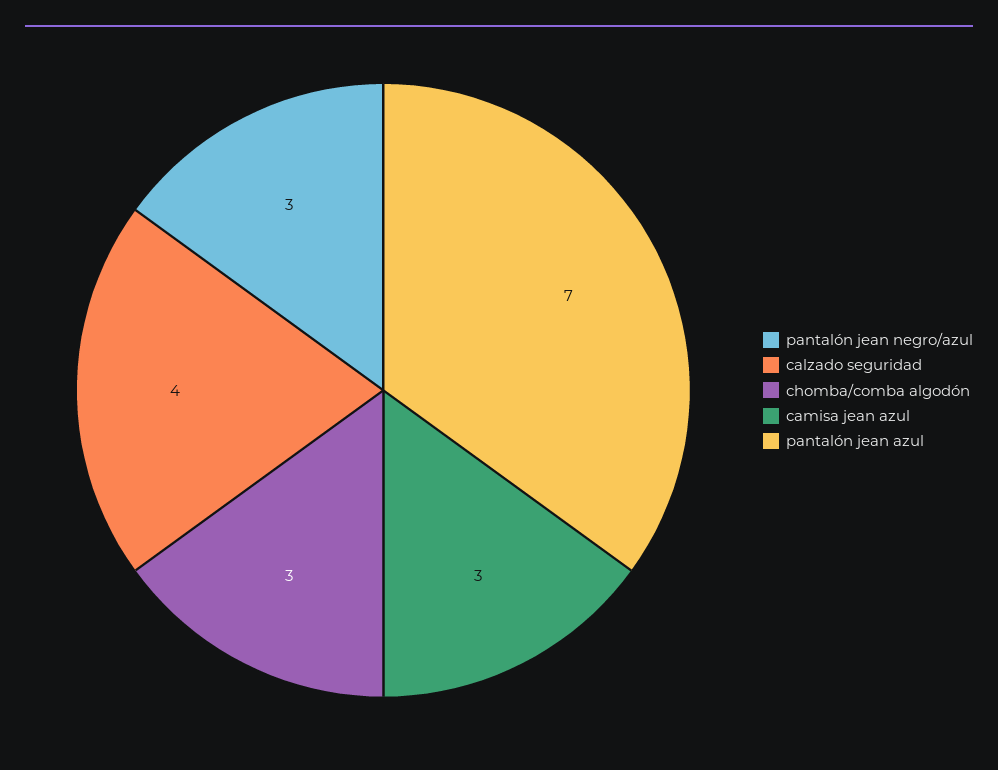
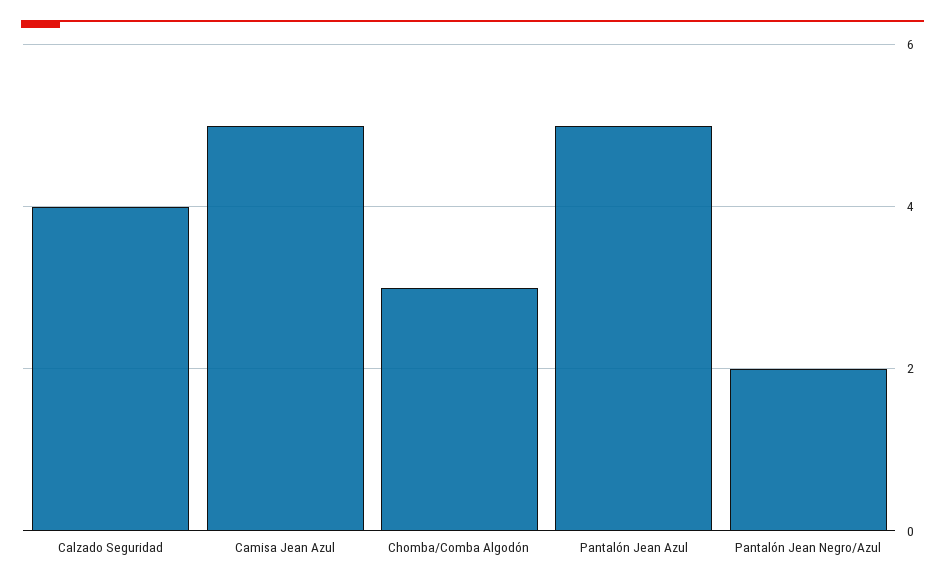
  {
-   "pantalón jean negro/azul": 3,
+   "pantalón jean negro/azul": 2,
    "calzado seguridad": 4,
    "chomba/comba algodón": 3,
-   "camisa jean azul": 3,
+   "camisa jean azul": 5,
-   "pantalón jean azul": 7
+   "pantalón jean azul": 5
  }

